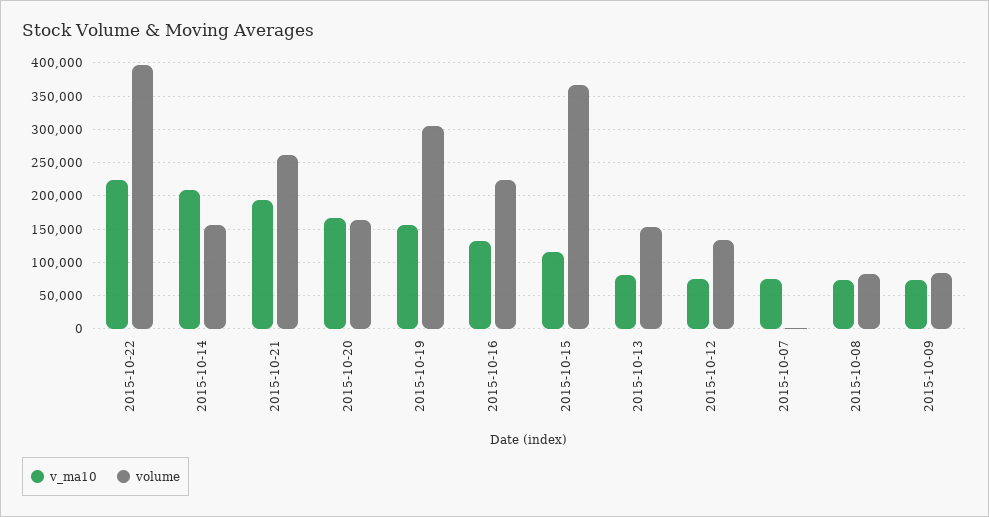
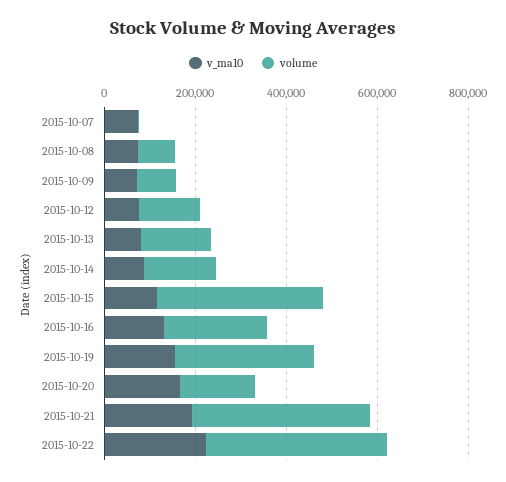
  {
    "v_ma10": {
      "2015-10-22": 220000,
-     "2015-10-14": 210000,
+     "2015-10-14": 100000,
      "2015-10-21": 190000,
      "2015-10-20": 170000,
      "2015-10-19": 160000,
      "2015-10-16": 130000,
      "2015-10-15": 120000,
      "2015-10-13": 80000,
      "2015-10-12": 80000,
      "2015-10-07": 80000,
      "2015-10-08": 70000,
      "2015-10-09": 70000
    },
    "volume": {
      "2015-10-22": 400000,
      "2015-10-14": 160000,
-     "2015-10-21": 260000,
+     "2015-10-21": 400000,
      "2015-10-20": 160000,
      "2015-10-19": 310000,
      "2015-10-16": 220000,
      "2015-10-15": 370000,
      "2015-10-13": 150000,
      "2015-10-12": 130000,
      "2015-10-07": 0,
      "2015-10-08": 80000,
      "2015-10-09": 80000
    }
  }

